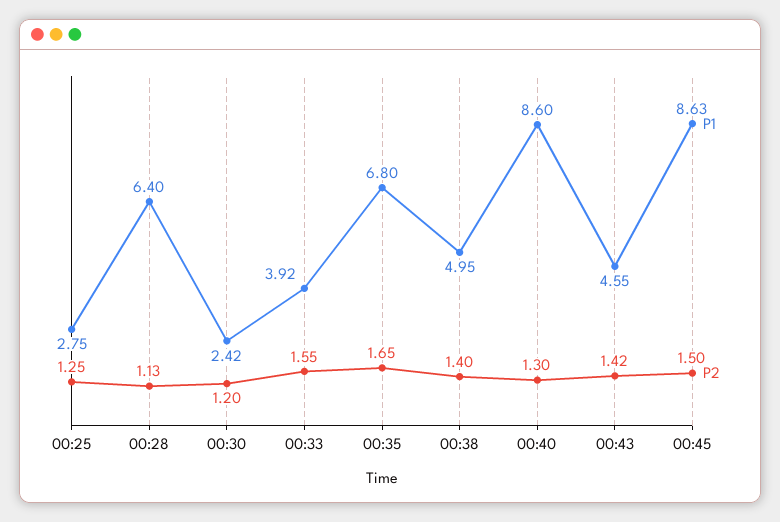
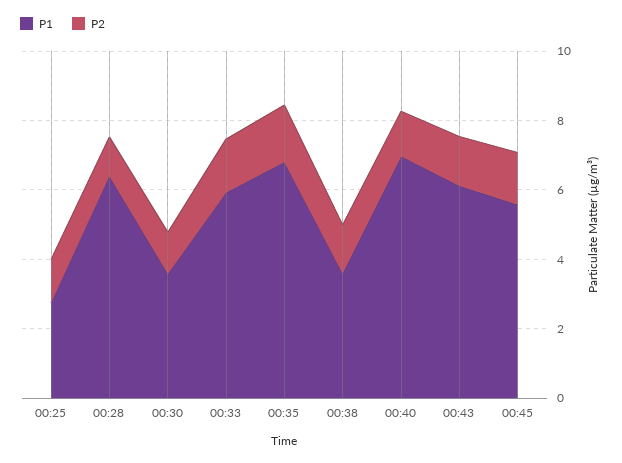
  {
    "P1": {
      "00:25": 2.75,
      "00:28": 6.4,
-     "00:30": 2.42,
+     "00:30": 3.5,
-     "00:33": 3.92,
+     "00:33": 6,
      "00:35": 6.8,
-     "00:38": 4.95,
+     "00:38": 3.5,
-     "00:40": 8.6,
+     "00:40": 7,
-     "00:43": 4.55,
+     "00:43": 6,
-     "00:45": 8.63
+     "00:45": 5.5
    },
    "P2": {
      "00:25": 1.25,
      "00:28": 1.13,
      "00:30": 1.2,
      "00:33": 1.55,
      "00:35": 1.65,
      "00:38": 1.4,
      "00:40": 1.3,
      "00:43": 1.42,
      "00:45": 1.5
    }
  }

